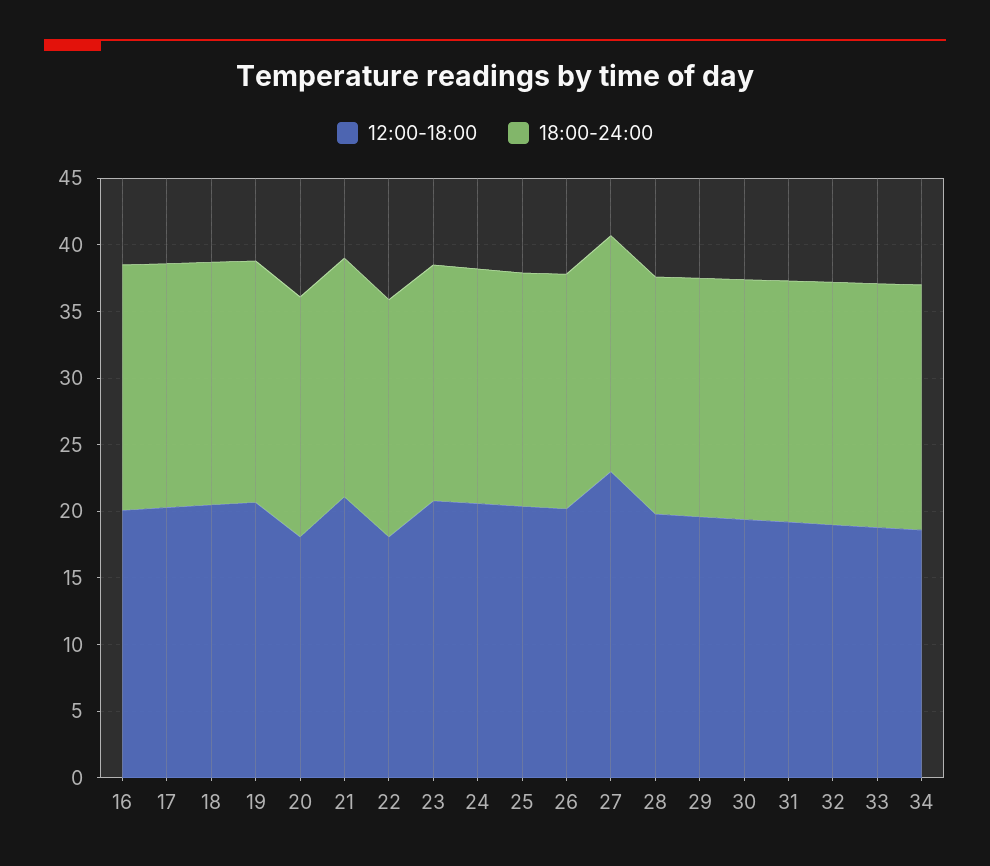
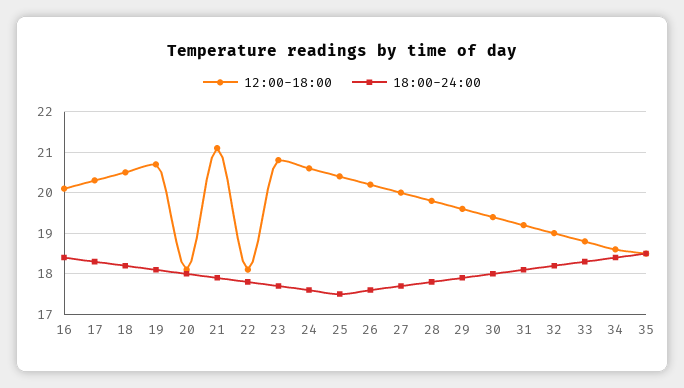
  {
    "12:00-18:00": {
      "16": 20,
      "17": 20.5,
      "18": 20.5,
      "19": 20.5,
      "20": 18,
      "21": 21,
      "22": 18,
      "23": 21,
      "24": 20.5,
      "25": 20.5,
      "26": 20,
-     "27": 23,
+     "27": 20,
      "28": 20,
      "29": 19.5,
      "30": 19.5,
      "31": 19,
      "32": 19,
      "33": 19,
-     "34": 18.5
+     "34": 18.5,
+     "35": 18.5
    },
    "18:00-24:00": {
      "16": 18.5,
      "17": 18.5,
      "18": 18,
      "19": 18,
      "20": 18,
      "21": 18,
      "22": 18,
      "23": 17.5,
      "24": 17.5,
      "25": 17.5,
      "26": 17.5,
      "27": 17.5,
      "28": 18,
      "29": 18,
      "30": 18,
      "31": 18,
      "32": 18,
      "33": 18.5,
-     "34": 18.5
+     "34": 18.5,
+     "35": 18.5
    }
  }

